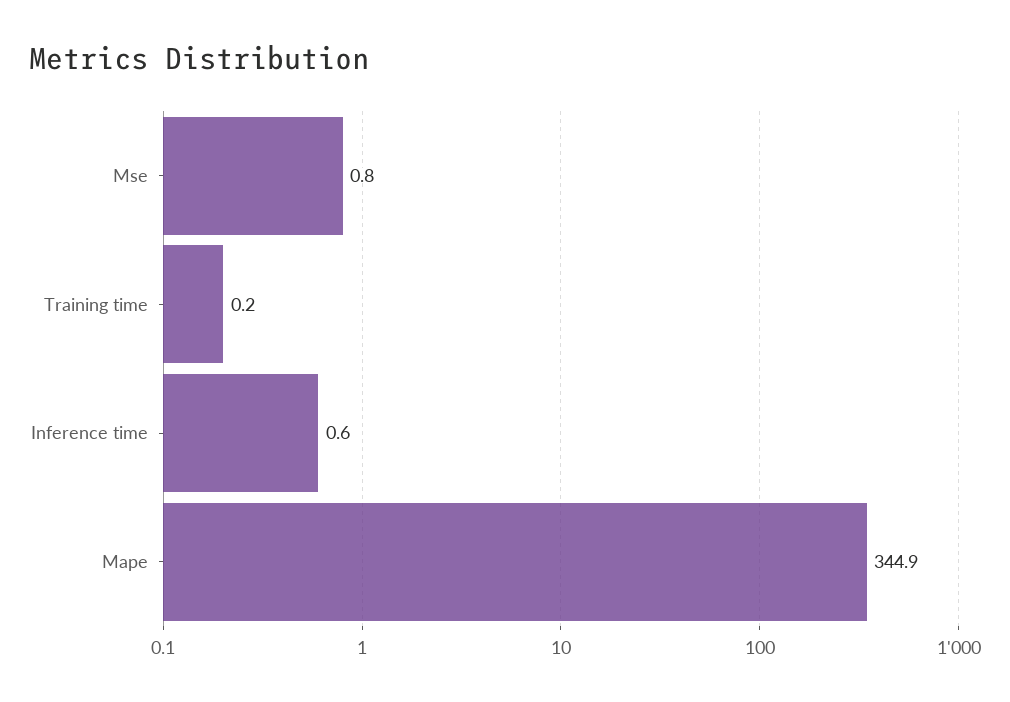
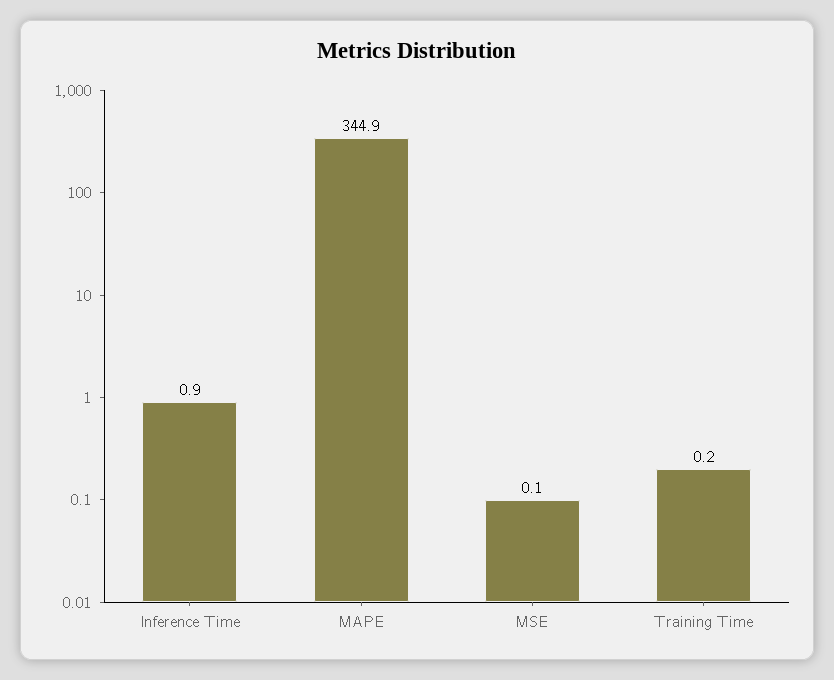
  {
-   "Mse": 0.8,
+   "Mse": 0.1,
    "Training time": 0.2,
-   "Inference time": 0.6,
+   "Inference time": 0.9,
    "Mape": 344.9
  }

